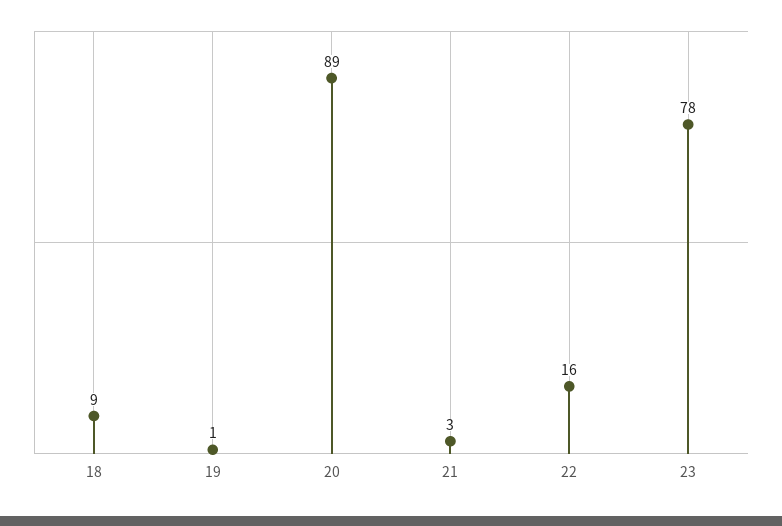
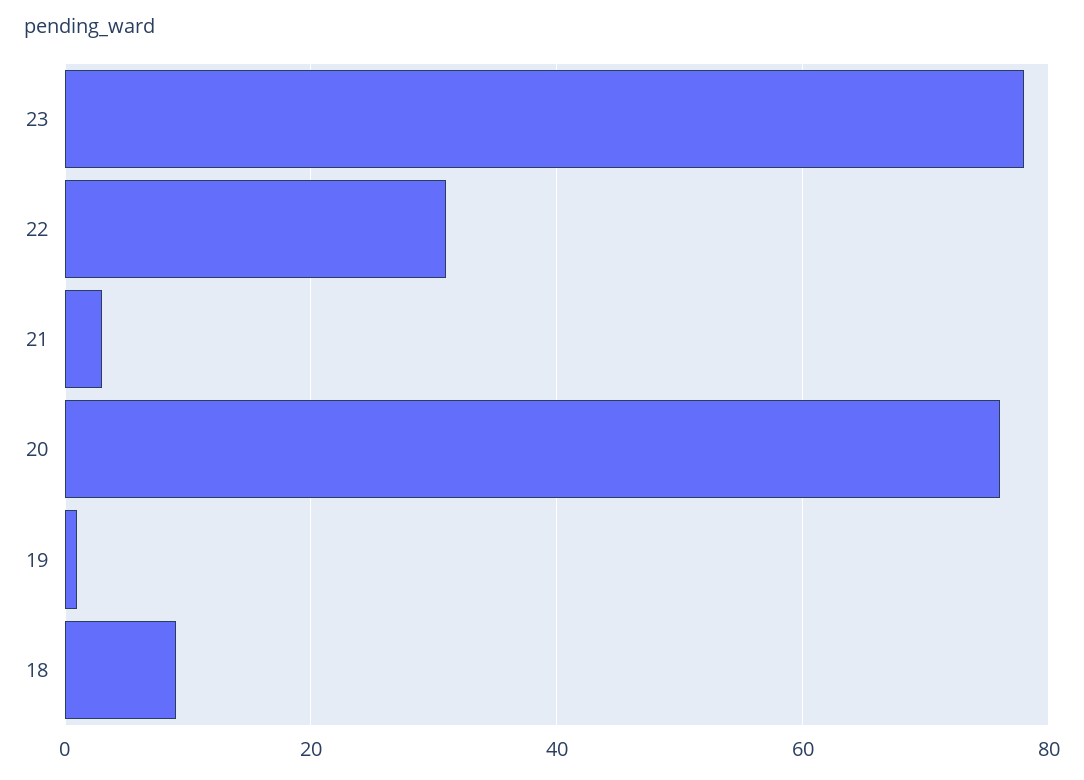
  {
    "18": 9,
    "19": 1,
-   "20": 89,
+   "20": 75,
    "21": 3,
-   "22": 16,
+   "22": 30,
    "23": 78
  }

